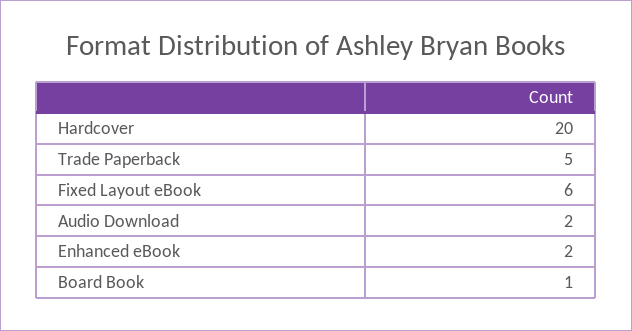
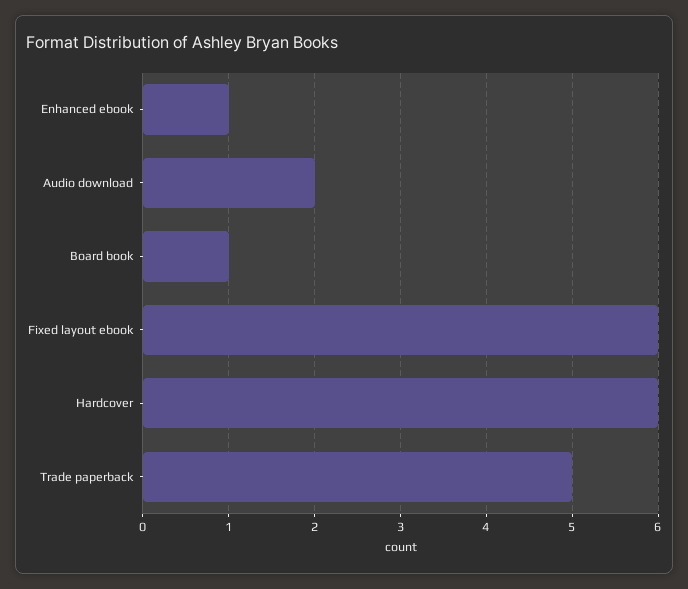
  {
-   "Hardcover": 20,
+   "Hardcover": 6,
    "Trade Paperback": 5,
    "Fixed Layout eBook": 6,
    "Audio Download": 2,
-   "Enhanced eBook": 2,
+   "Enhanced eBook": 1,
    "Board Book": 1
  }

